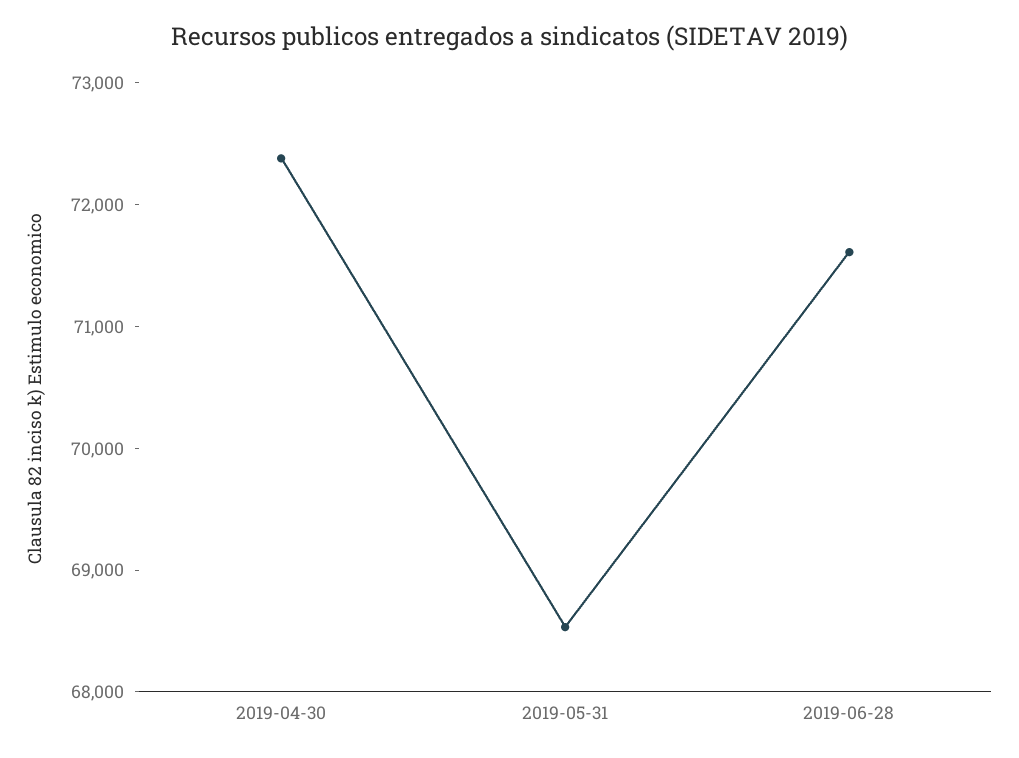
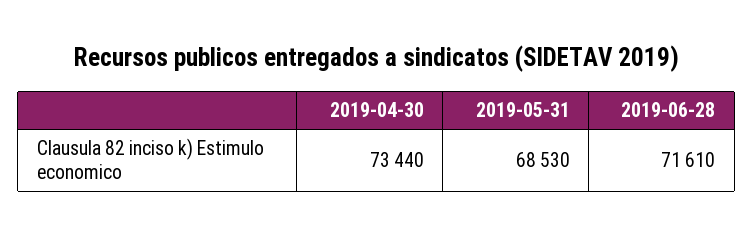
  {
-   "2019-04-30": 72400,
+   "2019-04-30": 73440,
    "2019-05-31": 68530,
    "2019-06-28": 71610
  }

